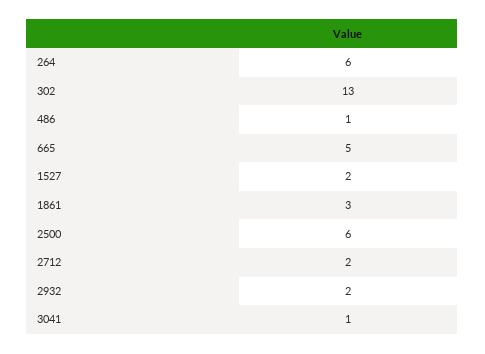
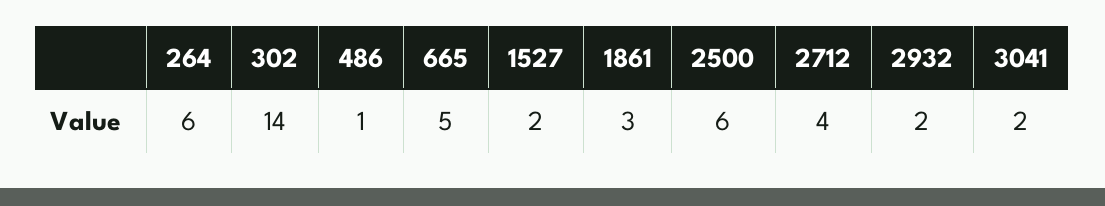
  {
    "264": 6,
-   "302": 13,
+   "302": 14,
    "486": 1,
    "665": 5,
    "1527": 2,
    "1861": 3,
    "2500": 6,
-   "2712": 2,
+   "2712": 4,
    "2932": 2,
-   "3041": 1
+   "3041": 2
  }

